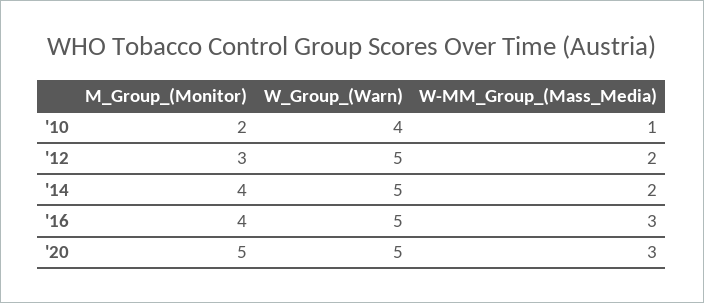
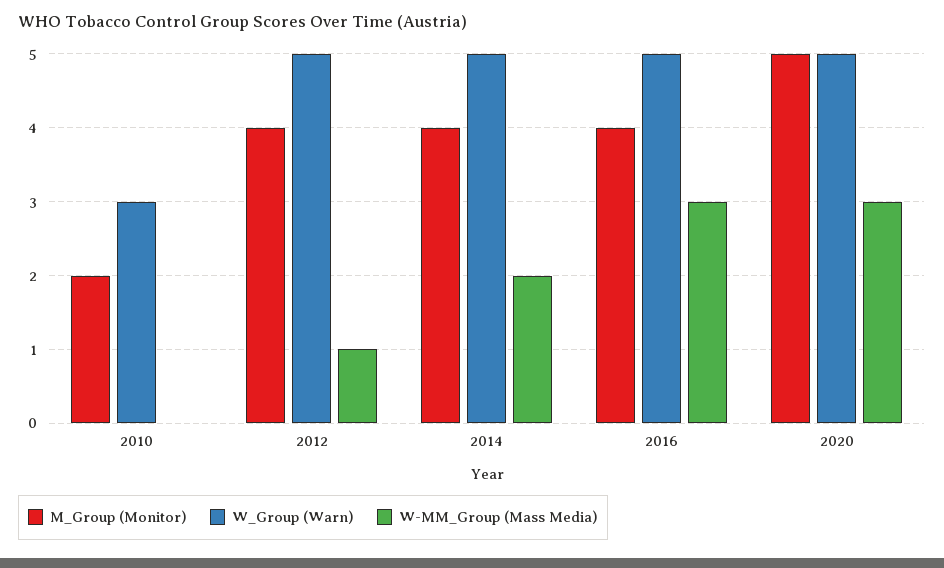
  {
    "M_Group_(Monitor)": {
      "'10": 2,
-     "'12": 3,
+     "'12": 4,
      "'14": 4,
      "'16": 4,
      "'20": 5
    },
    "W_Group_(Warn)": {
-     "'10": 4,
+     "'10": 3,
      "'12": 5,
      "'14": 5,
      "'16": 5,
      "'20": 5
    },
    "W-MM_Group_(Mass_Media)": {
-     "'10": 1,
+     "'10": 0,
-     "'12": 2,
+     "'12": 1,
      "'14": 2,
      "'16": 3,
      "'20": 3
    }
  }

